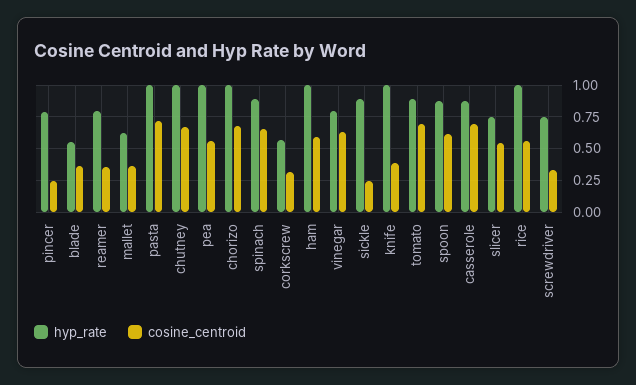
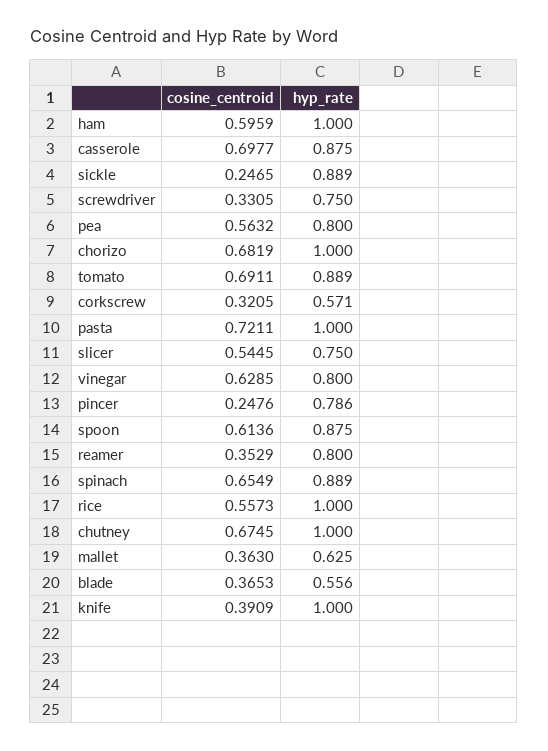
  {
    "hyp_rate": {
      "pincer": 0.786,
      "blade": 0.556,
      "reamer": 0.8,
      "mallet": 0.625,
      "pasta": 1,
      "chutney": 1,
-     "pea": 1,
+     "pea": 0.8,
      "chorizo": 1,
      "spinach": 0.889,
      "corkscrew": 0.571,
      "ham": 1,
      "vinegar": 0.8,
      "sickle": 0.889,
      "knife": 1,
      "tomato": 0.889,
      "spoon": 0.875,
      "casserole": 0.875,
      "slicer": 0.75,
      "rice": 1,
      "screwdriver": 0.75
    },
    "cosine_centroid": {
      "pincer": 0.2476,
      "blade": 0.3653,
      "reamer": 0.3529,
      "mallet": 0.363,
      "pasta": 0.7211,
      "chutney": 0.6745,
      "pea": 0.5632,
      "chorizo": 0.6819,
      "spinach": 0.6549,
      "corkscrew": 0.3205,
      "ham": 0.5959,
      "vinegar": 0.6285,
      "sickle": 0.2465,
      "knife": 0.3909,
      "tomato": 0.6911,
      "spoon": 0.6136,
      "casserole": 0.6977,
      "slicer": 0.5445,
      "rice": 0.5573,
      "screwdriver": 0.3305
    }
  }

